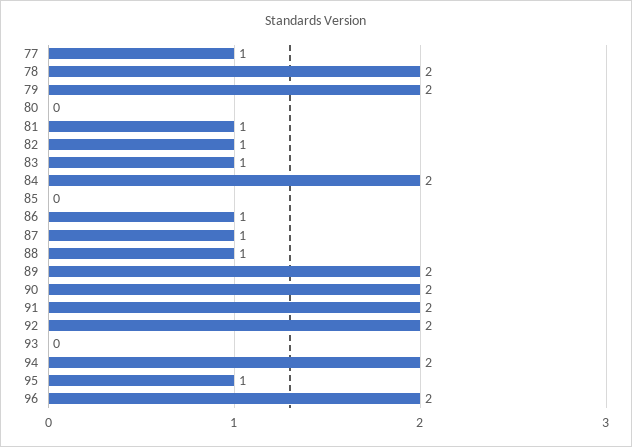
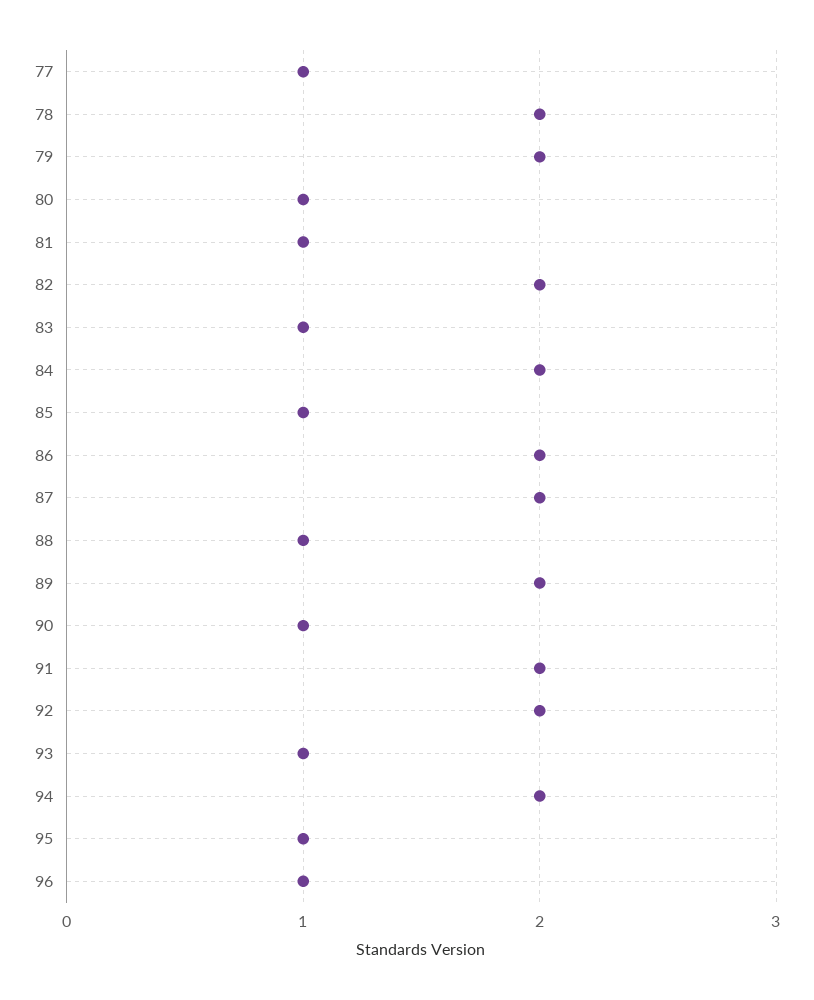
  {
    "77": 1,
    "78": 2,
    "79": 2,
-   "80": 0,
+   "80": 1,
    "81": 1,
-   "82": 1,
+   "82": 2,
    "83": 1,
    "84": 2,
-   "85": 0,
+   "85": 1,
-   "86": 1,
+   "86": 2,
-   "87": 1,
+   "87": 2,
    "88": 1,
    "89": 2,
-   "90": 2,
+   "90": 1,
    "91": 2,
    "92": 2,
-   "93": 0,
+   "93": 1,
    "94": 2,
    "95": 1,
-   "96": 2
+   "96": 1
  }

